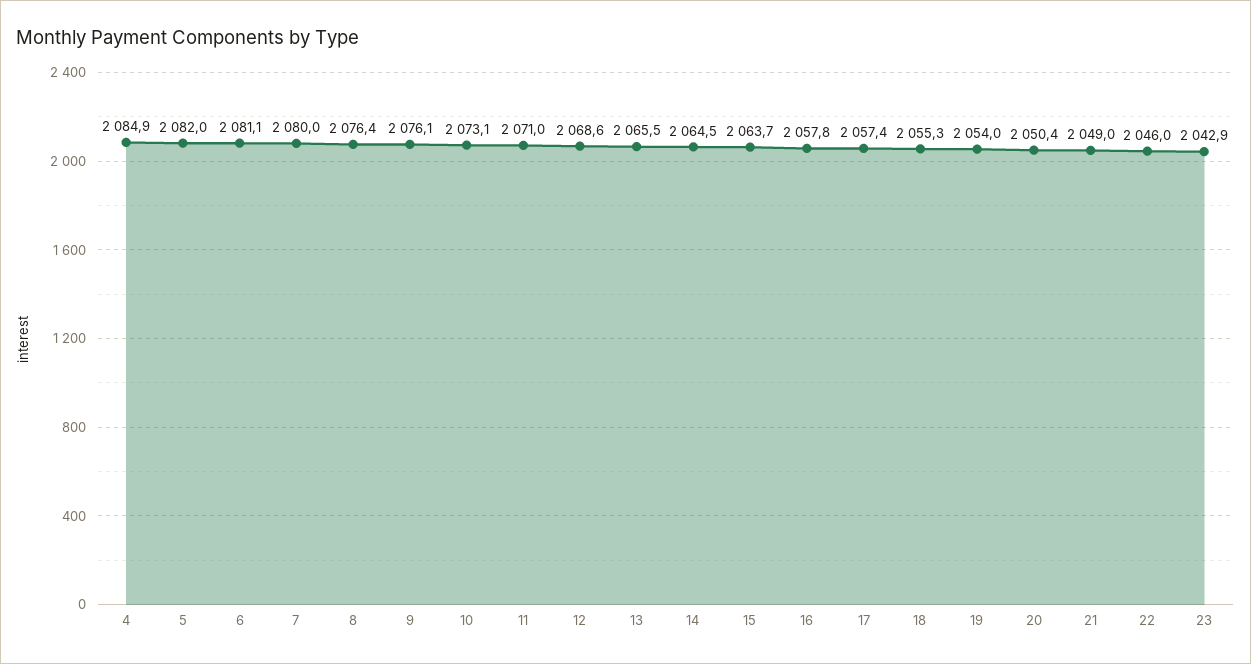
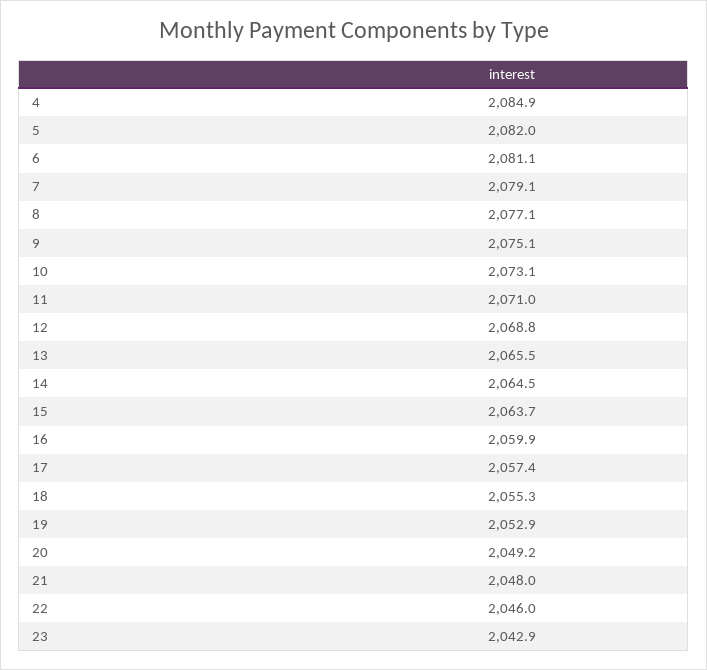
  {
    "4": 2084.9,
    "5": 2082,
    "6": 2081.1,
-   "7": 2080,
+   "7": 2079.1,
-   "8": 2076.4,
+   "8": 2077.1,
-   "9": 2076.1,
+   "9": 2075.1,
    "10": 2073.1,
    "11": 2071,
-   "12": 2068.6,
+   "12": 2068.8,
    "13": 2065.5,
    "14": 2064.5,
    "15": 2063.7,
-   "16": 2057.8,
+   "16": 2059.9,
    "17": 2057.4,
    "18": 2055.3,
-   "19": 2054,
+   "19": 2052.9,
-   "20": 2050.4,
+   "20": 2049.2,
-   "21": 2049,
+   "21": 2048,
    "22": 2046,
    "23": 2042.9
  }

